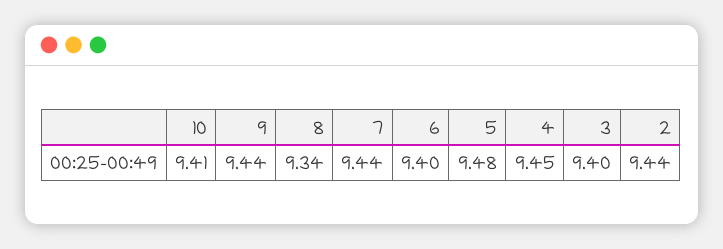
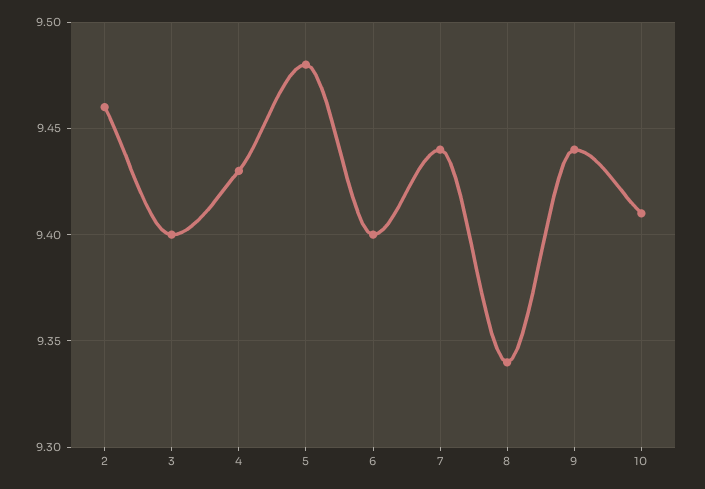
  {
    "10": 9.41,
    "9": 9.44,
    "8": 9.34,
    "7": 9.44,
    "6": 9.4,
    "5": 9.48,
-   "4": 9.45,
+   "4": 9.43,
    "3": 9.4,
-   "2": 9.44
+   "2": 9.46
  }

